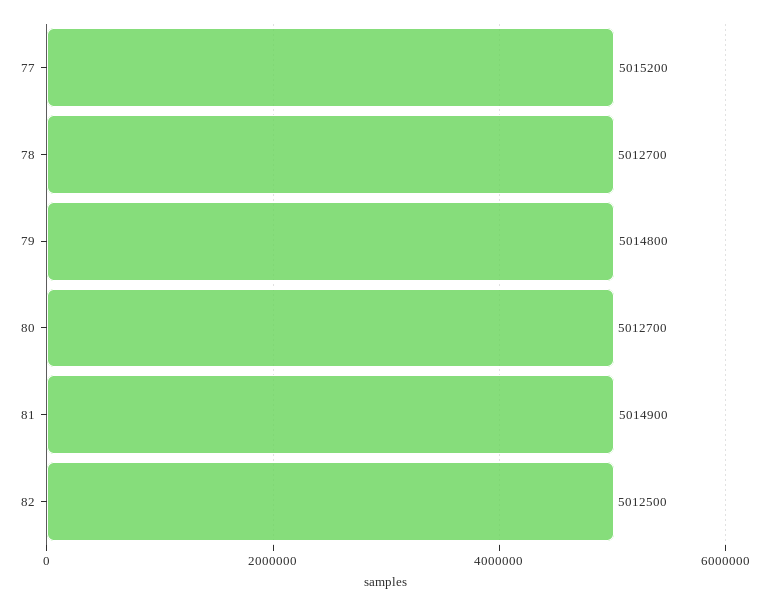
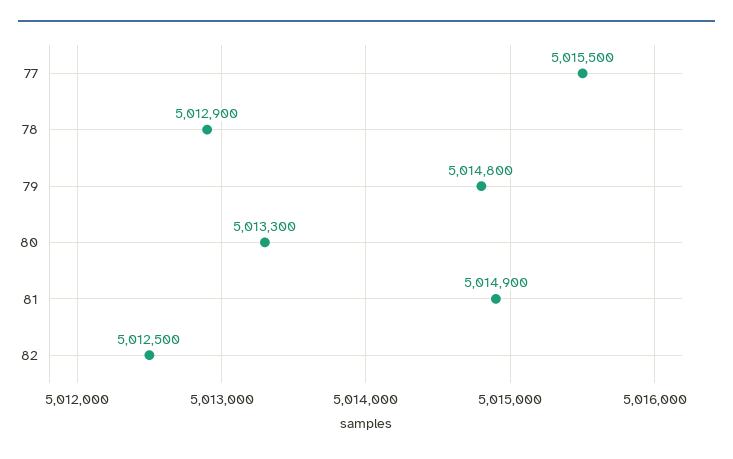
  {
-   "77": 5015200,
+   "77": 5015500,
-   "78": 5012700,
+   "78": 5012900,
    "79": 5014800,
-   "80": 5012700,
+   "80": 5013300,
    "81": 5014900,
    "82": 5012500
  }

